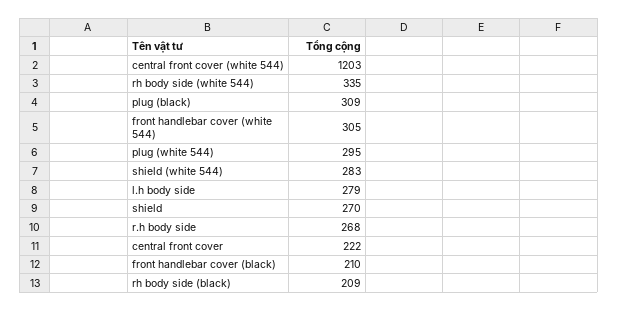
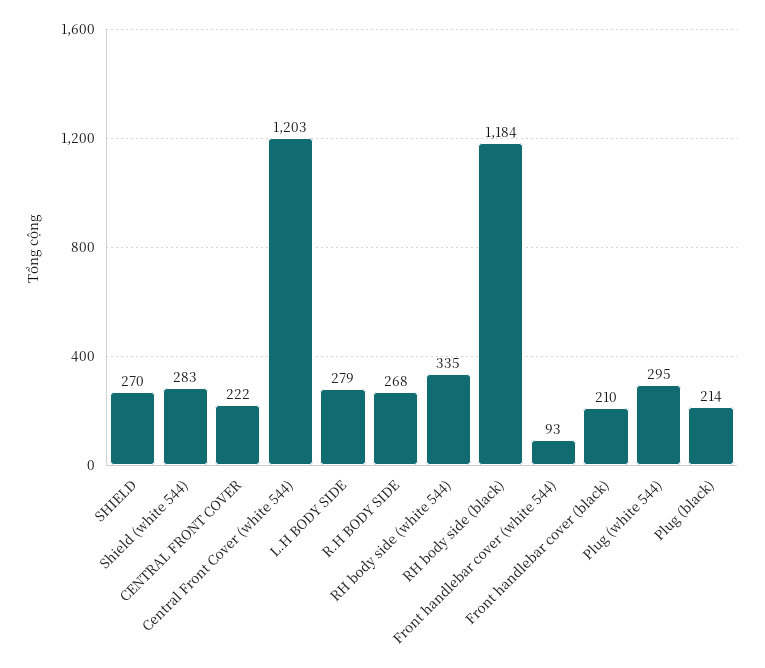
  {
    "central front cover (white 544)": 1203,
    "rh body side (white 544)": 335,
-   "plug (black)": 309,
+   "plug (black)": 214,
-   "front handlebar cover (white 544)": 305,
+   "front handlebar cover (white 544)": 93,
    "plug (white 544)": 295,
    "shield (white 544)": 283,
    "l.h body side": 279,
    "shield": 270,
    "r.h body side": 268,
    "central front cover": 222,
    "front handlebar cover (black)": 210,
-   "rh body side (black)": 209
+   "rh body side (black)": 1184
  }

